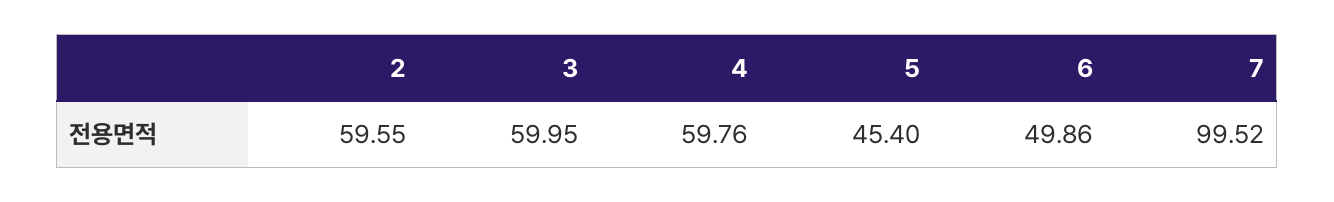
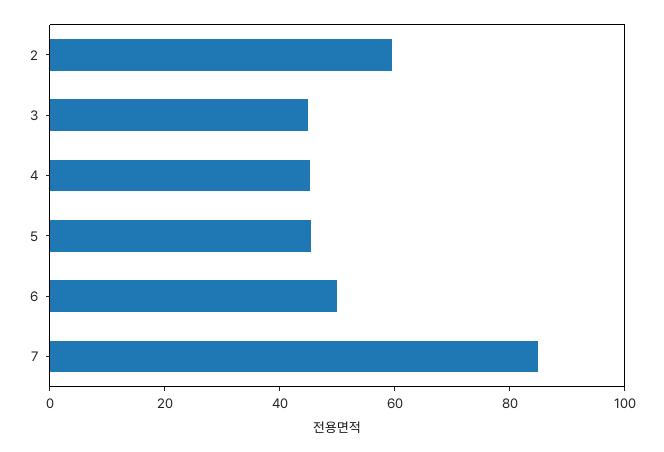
  {
    "2": 59.55,
-   "3": 59.95,
+   "3": 45,
-   "4": 59.76,
+   "4": 45,
    "5": 45.4,
    "6": 49.86,
-   "7": 99.52
+   "7": 85
  }

